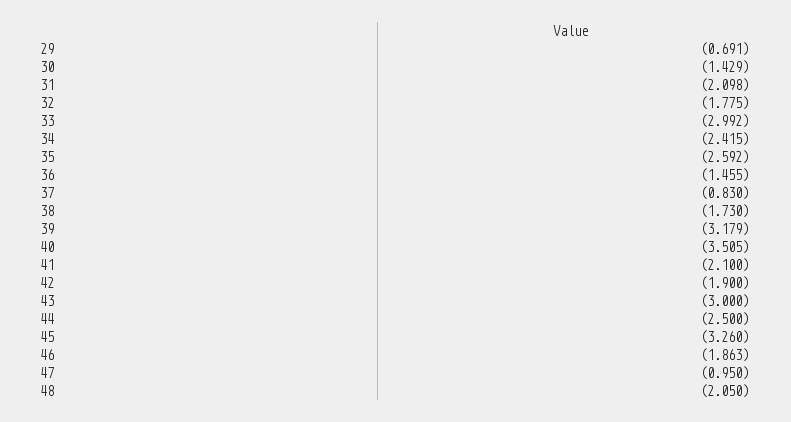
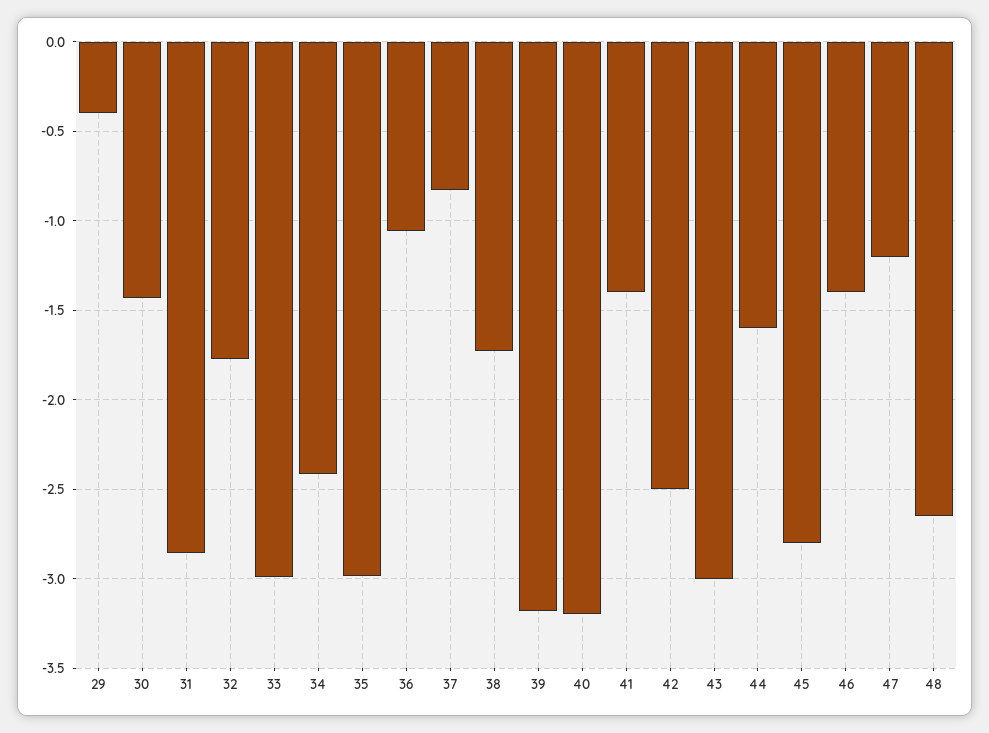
  {
-   "29": -0.691,
+   "29": -0.4,
    "30": -1.429,
-   "31": -2.098,
+   "31": -2.85,
    "32": -1.775,
    "33": -2.992,
    "34": -2.415,
-   "35": -2.592,
+   "35": -3,
-   "36": -1.455,
+   "36": -1.05,
    "37": -0.83,
    "38": -1.73,
    "39": -3.179,
-   "40": -3.505,
+   "40": -3.2,
-   "41": -2.1,
+   "41": -1.4,
-   "42": -1.9,
+   "42": -2.5,
    "43": -3,
-   "44": -2.5,
+   "44": -1.6,
-   "45": -3.26,
+   "45": -2.8,
-   "46": -1.863,
+   "46": -1.4,
-   "47": -0.95,
+   "47": -1.2,
-   "48": -2.05
+   "48": -2.65
  }

